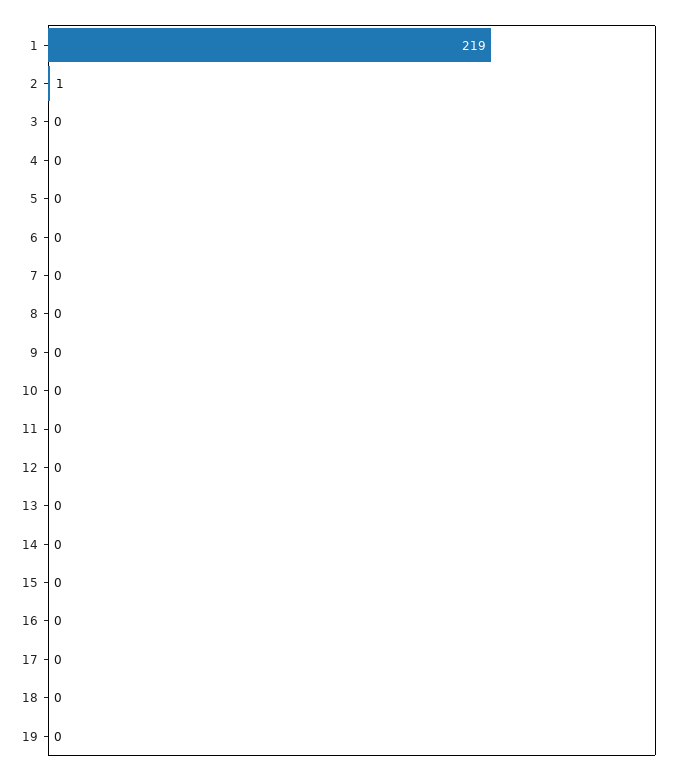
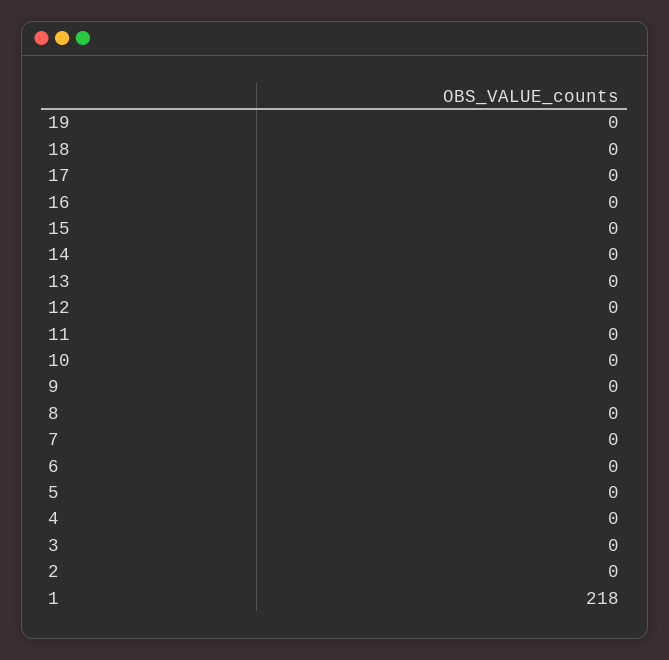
  {
-   "1": 219,
+   "1": 218,
-   "2": 1,
+   "2": 0,
    "3": 0,
    "4": 0,
    "5": 0,
    "6": 0,
    "7": 0,
    "8": 0,
    "9": 0,
    "10": 0,
    "11": 0,
    "12": 0,
    "13": 0,
    "14": 0,
    "15": 0,
    "16": 0,
    "17": 0,
    "18": 0,
    "19": 0
  }

